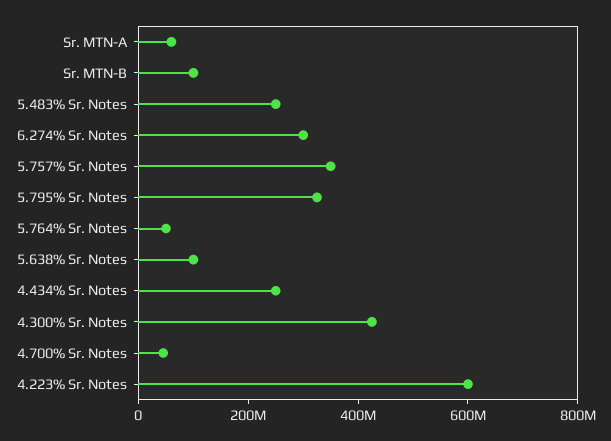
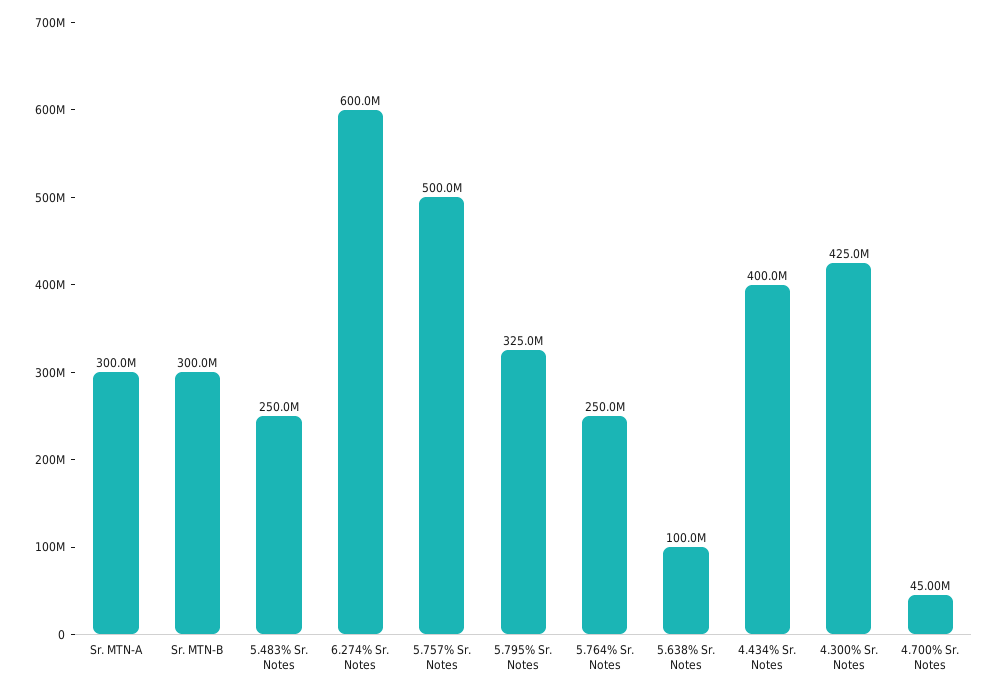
  {
-   "Sr. MTN-A": 50000000,
+   "Sr. MTN-A": 300000000,
-   "Sr. MTN-B": 100000000,
+   "Sr. MTN-B": 300000000,
    "5.483% Sr. Notes": 250000000,
-   "6.274% Sr. Notes": 300000000,
+   "6.274% Sr. Notes": 600000000,
-   "5.757% Sr. Notes": 350000000,
+   "5.757% Sr. Notes": 500000000,
    "5.795% Sr. Notes": 325000000,
-   "5.764% Sr. Notes": 50000000,
+   "5.764% Sr. Notes": 250000000,
    "5.638% Sr. Notes": 100000000,
-   "4.434% Sr. Notes": 250000000,
+   "4.434% Sr. Notes": 400000000,
    "4.300% Sr. Notes": 425000000,
-   "4.700% Sr. Notes": 45000000,
+   "4.700% Sr. Notes": 45000000
-   "4.223% Sr. Notes": 600000000
  }

